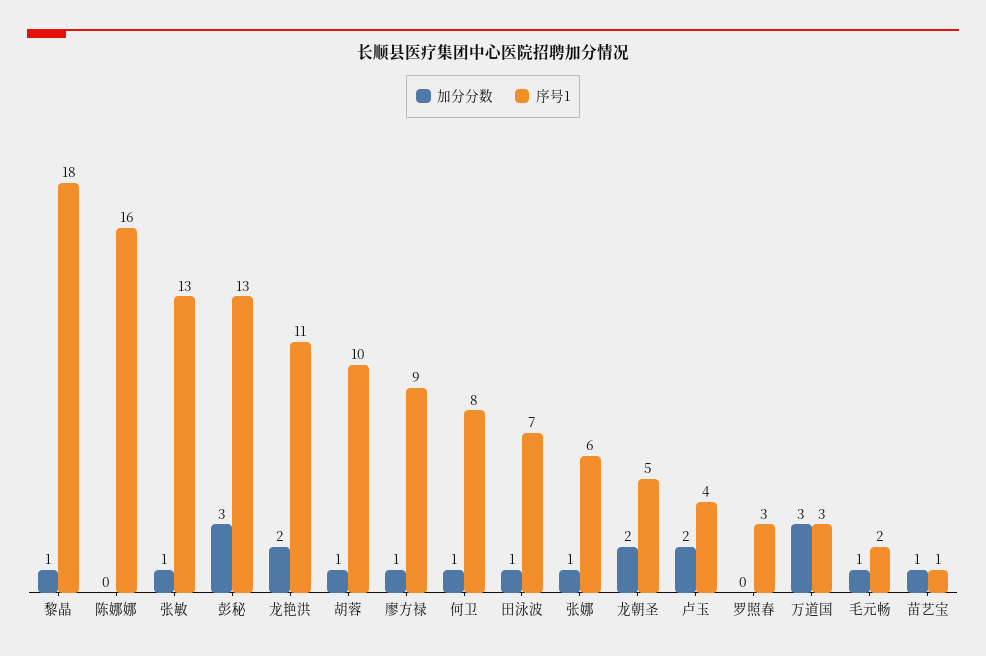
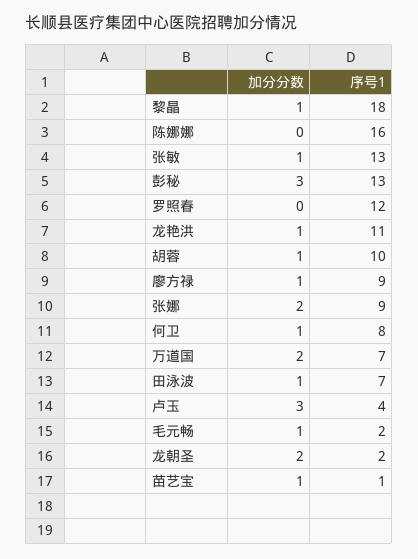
  {
    "加分分数": {
      "黎晶": 1,
      "陈娜娜": 0,
      "张敏": 1,
      "彭秘": 3,
-     "龙艳洪": 2,
+     "龙艳洪": 1,
      "胡蓉": 1,
      "廖方禄": 1,
      "何卫": 1,
      "田泳波": 1,
-     "张娜": 1,
+     "张娜": 2,
      "龙朝圣": 2,
-     "卢玉": 2,
+     "卢玉": 3,
      "罗照春": 0,
-     "万道国": 3,
+     "万道国": 2,
      "毛元畅": 1,
      "苗艺宝": 1
    },
    "序号1": {
      "黎晶": 18,
      "陈娜娜": 16,
      "张敏": 13,
      "彭秘": 13,
      "龙艳洪": 11,
      "胡蓉": 10,
      "廖方禄": 9,
      "何卫": 8,
      "田泳波": 7,
-     "张娜": 6,
+     "张娜": 9,
-     "龙朝圣": 5,
+     "龙朝圣": 2,
      "卢玉": 4,
-     "罗照春": 3,
+     "罗照春": 12,
-     "万道国": 3,
+     "万道国": 7,
      "毛元畅": 2,
      "苗艺宝": 1
    }
  }

